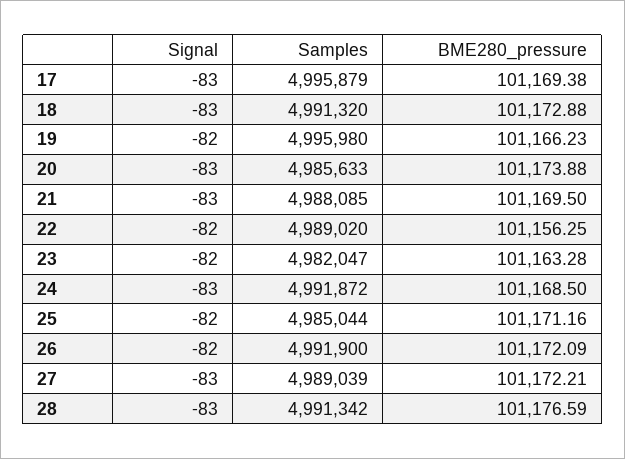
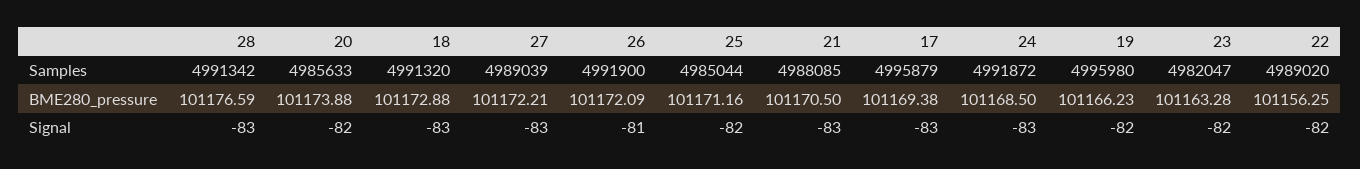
  {
    "Signal": {
      "17": -83,
      "18": -83,
      "19": -82,
-     "20": -83,
+     "20": -82,
      "21": -83,
      "22": -82,
      "23": -82,
      "24": -83,
      "25": -82,
-     "26": -82,
+     "26": -81,
      "27": -83,
      "28": -83
    },
    "Samples": {
      "17": 4995879,
      "18": 4991320,
      "19": 4995980,
      "20": 4985633,
      "21": 4988085,
      "22": 4989020,
      "23": 4982047,
      "24": 4991872,
      "25": 4985044,
      "26": 4991900,
      "27": 4989039,
      "28": 4991342
    },
    "BME280_pressure": {
      "17": 101169.38,
      "18": 101172.88,
      "19": 101166.23,
      "20": 101173.88,
-     "21": 101169.5,
+     "21": 101170.5,
      "22": 101156.25,
      "23": 101163.28,
      "24": 101168.5,
      "25": 101171.16,
      "26": 101172.09,
      "27": 101172.21,
      "28": 101176.59
    }
  }

